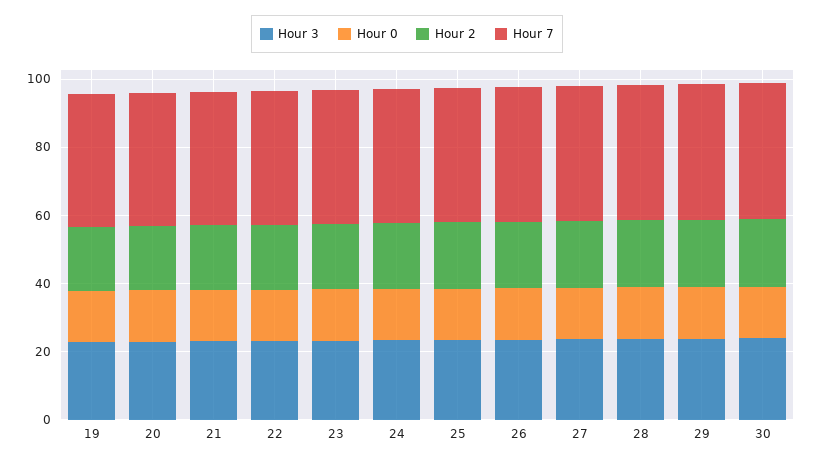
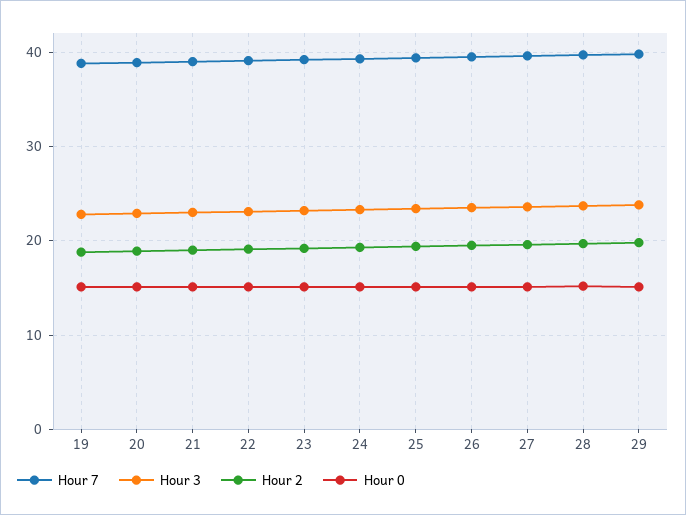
  {
    "Hour 3": {
      "19": 23,
      "20": 23,
      "21": 23,
      "22": 23,
      "23": 23,
      "24": 23,
      "25": 23,
      "26": 24,
      "27": 24,
      "28": 24,
-     "29": 24,
+     "29": 24
-     "30": 25
    },
    "Hour 0": {
      "19": 15,
      "20": 15,
      "21": 15,
      "22": 15,
      "23": 15,
      "24": 15,
      "25": 15,
      "26": 15,
      "27": 15,
      "28": 15,
-     "29": 15,
+     "29": 15
-     "30": 15
    },
    "Hour 2": {
      "19": 19,
      "20": 19,
      "21": 19,
      "22": 19,
      "23": 19,
      "24": 19,
      "25": 19,
      "26": 20,
      "27": 20,
      "28": 20,
-     "29": 20,
+     "29": 20
-     "30": 20
    },
    "Hour 7": {
      "19": 39,
      "20": 39,
      "21": 39,
      "22": 39,
      "23": 39,
      "24": 39,
      "25": 39,
      "26": 40,
      "27": 40,
      "28": 40,
-     "29": 40,
+     "29": 40
-     "30": 40
    }
  }

